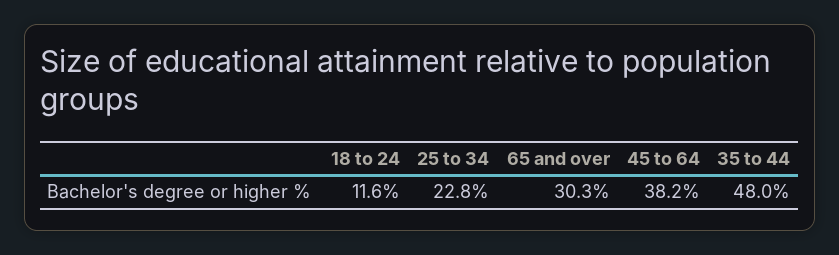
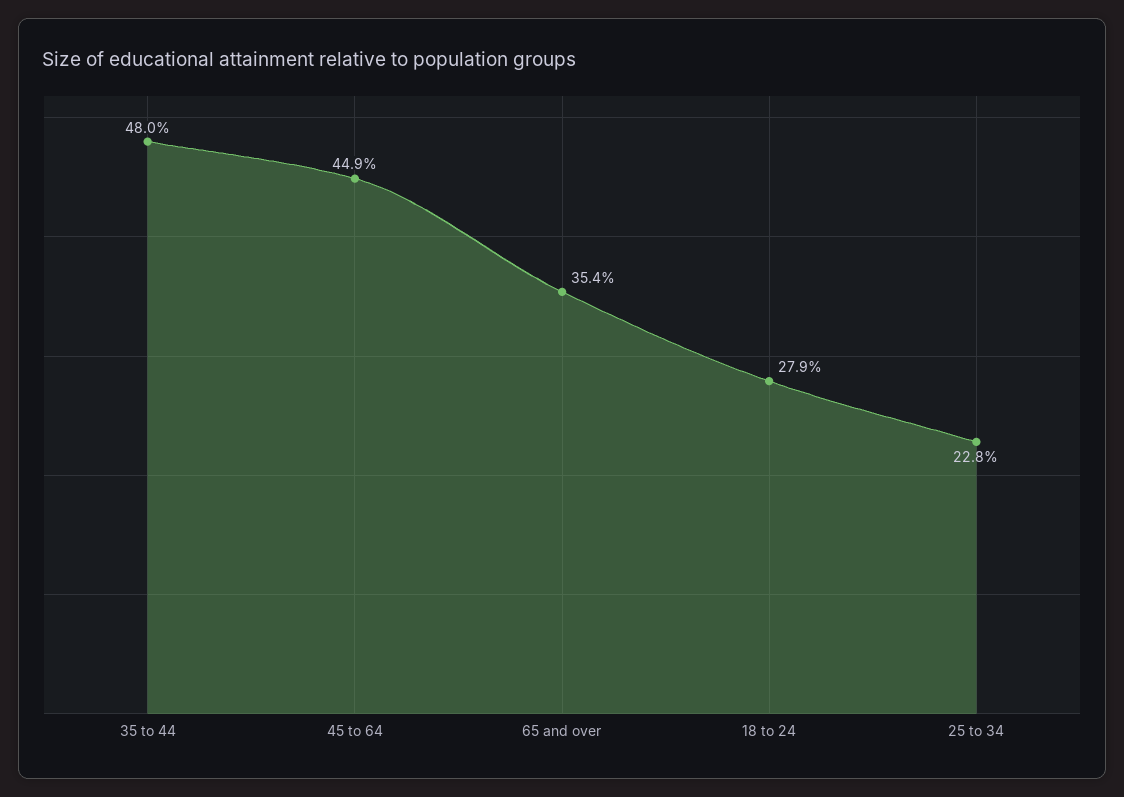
  {
-   "18 to 24": 11.6,
+   "18 to 24": 27.9,
    "25 to 34": 22.8,
-   "65 and over": 30.3,
+   "65 and over": 35.4,
-   "45 to 64": 38.2,
+   "45 to 64": 44.9,
    "35 to 44": 48
  }

